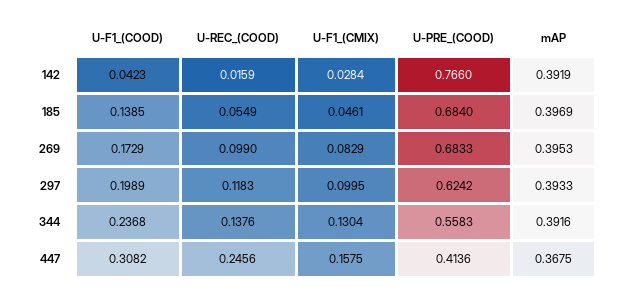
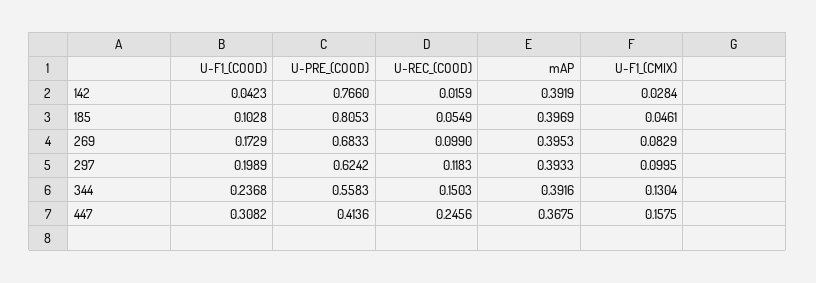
  {
    "U-F1_(COOD)": {
      "142": 0.0423,
-     "185": 0.1385,
+     "185": 0.1028,
      "269": 0.1729,
      "297": 0.1989,
      "344": 0.2368,
      "447": 0.3082
    },
    "U-REC_(COOD)": {
      "142": 0.0159,
      "185": 0.0549,
      "269": 0.099,
      "297": 0.1183,
-     "344": 0.1376,
+     "344": 0.1503,
      "447": 0.2456
    },
    "U-F1_(CMIX)": {
      "142": 0.0284,
      "185": 0.0461,
      "269": 0.0829,
      "297": 0.0995,
      "344": 0.1304,
      "447": 0.1575
    },
    "U-PRE_(COOD)": {
      "142": 0.766,
-     "185": 0.684,
+     "185": 0.8053,
      "269": 0.6833,
      "297": 0.6242,
      "344": 0.5583,
      "447": 0.4136
    },
    "mAP": {
      "142": 0.3919,
      "185": 0.3969,
      "269": 0.3953,
      "297": 0.3933,
      "344": 0.3916,
      "447": 0.3675
    }
  }

